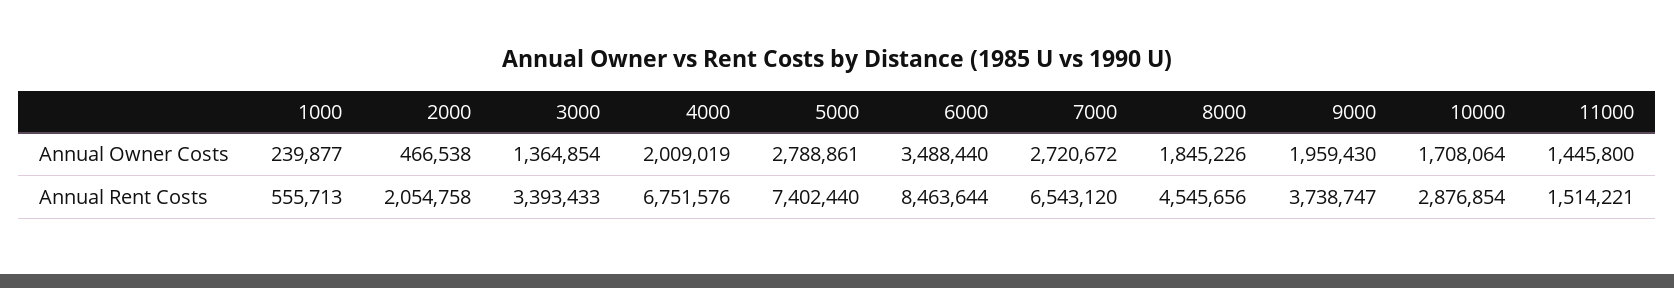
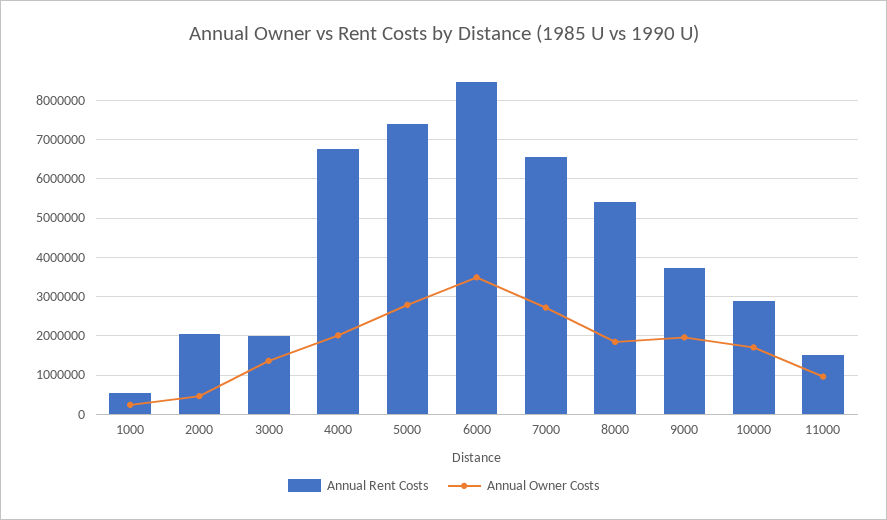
  {
    "Annual Owner Costs": {
      "1000": 239877,
      "2000": 466538,
      "3000": 1364854,
      "4000": 2009019,
      "5000": 2788861,
      "6000": 3488440,
      "7000": 2720672,
      "8000": 1845226,
      "9000": 1959430,
      "10000": 1708064,
-     "11000": 1445800
+     "11000": 1000000
    },
    "Annual Rent Costs": {
      "1000": 555713,
      "2000": 2054758,
-     "3000": 3393433,
+     "3000": 2000000,
      "4000": 6751576,
      "5000": 7402440,
      "6000": 8463644,
      "7000": 6543120,
-     "8000": 4545656,
+     "8000": 5400000,
      "9000": 3738747,
      "10000": 2876854,
      "11000": 1514221
    }
  }

